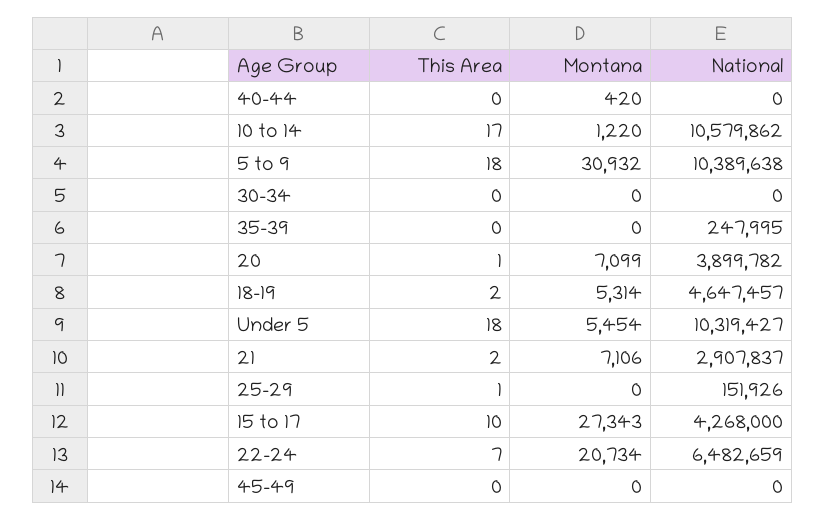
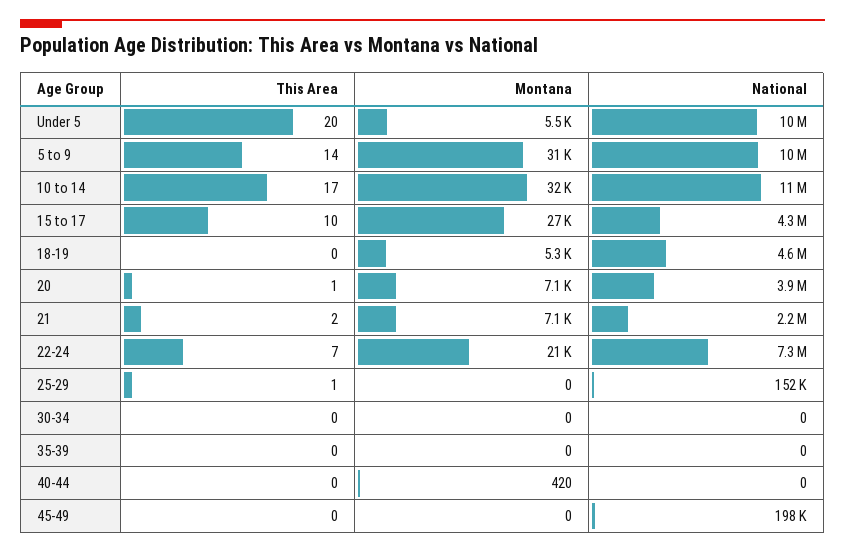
  {
    "This Area": {
      "40-44": 0,
      "10 to 14": 17,
-     "5 to 9": 18,
+     "5 to 9": 14,
      "30-34": 0,
      "35-39": 0,
      "20": 1,
-     "18-19": 2,
+     "18-19": 0,
-     "Under 5": 18,
+     "Under 5": 20,
      "21": 2,
      "25-29": 1,
      "15 to 17": 10,
      "22-24": 7,
      "45-49": 0
    },
    "Montana": {
      "40-44": 420,
-     "10 to 14": 1220,
+     "10 to 14": 32000,
      "5 to 9": 30932,
      "30-34": 0,
      "35-39": 0,
      "20": 7099,
      "18-19": 5314,
      "Under 5": 5454,
      "21": 7106,
      "25-29": 0,
      "15 to 17": 27343,
      "22-24": 20734,
      "45-49": 0
    },
    "National": {
      "40-44": 0,
      "10 to 14": 10579862,
      "5 to 9": 10389638,
      "30-34": 0,
-     "35-39": 247995,
+     "35-39": 0,
      "20": 3899782,
      "18-19": 4647457,
      "Under 5": 10319427,
-     "21": 2907837,
+     "21": 2200000,
      "25-29": 151926,
      "15 to 17": 4268000,
-     "22-24": 6482659,
+     "22-24": 7300000,
-     "45-49": 0
+     "45-49": 198000
    }
  }

